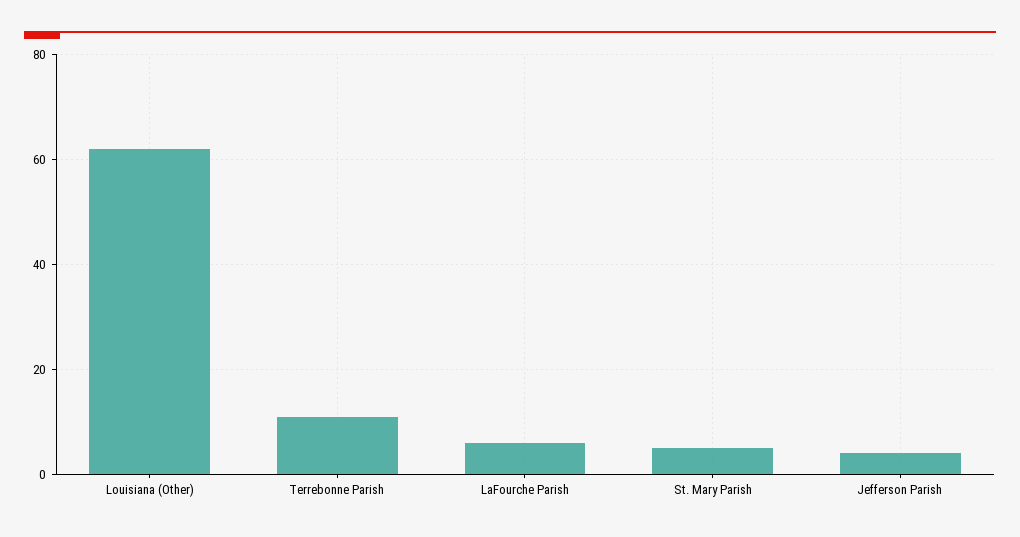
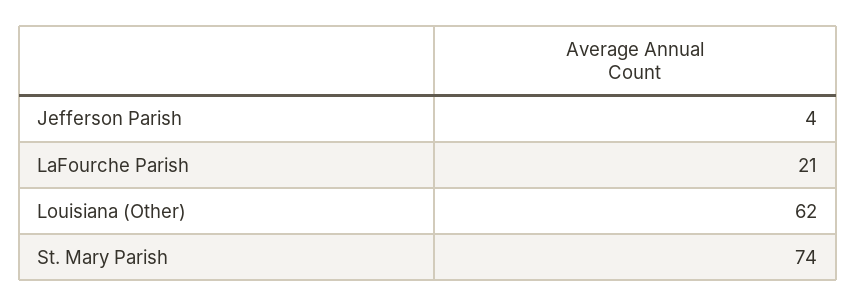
  {
    "Louisiana (Other)": 62,
-   "Terrebonne Parish": 10,
-   "LaFourche Parish": 5,
+   "LaFourche Parish": 21,
-   "St. Mary Parish": 5,
+   "St. Mary Parish": 74,
    "Jefferson Parish": 4
  }

